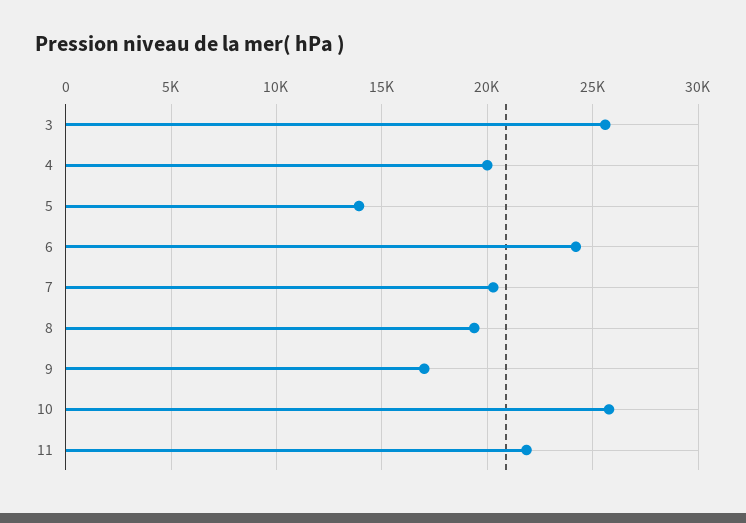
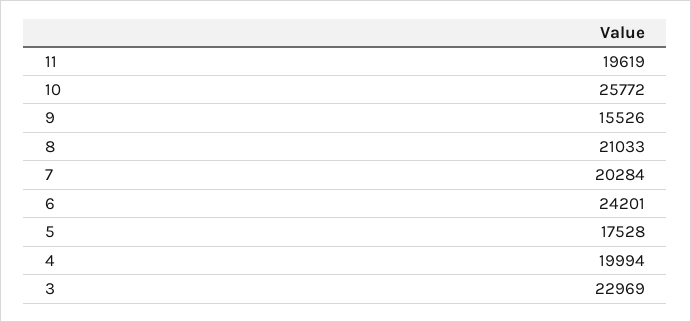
  {
-   "3": 25500,
+   "3": 22969,
    "4": 19994,
-   "5": 14000,
+   "5": 17528,
    "6": 24201,
    "7": 20284,
-   "8": 19500,
+   "8": 21033,
-   "9": 17000,
+   "9": 15526,
    "10": 25772,
-   "11": 22000
+   "11": 19619
  }

